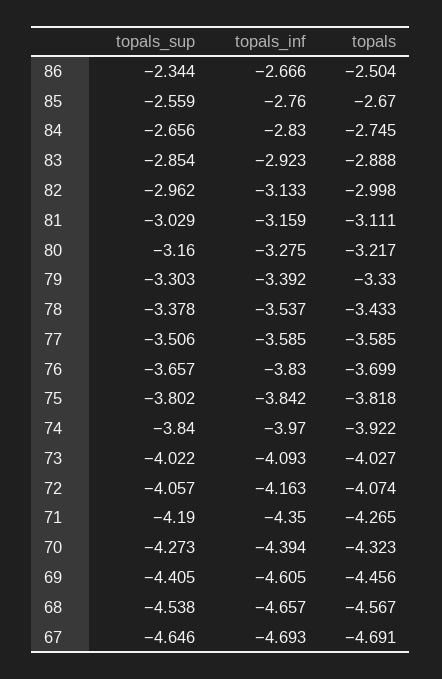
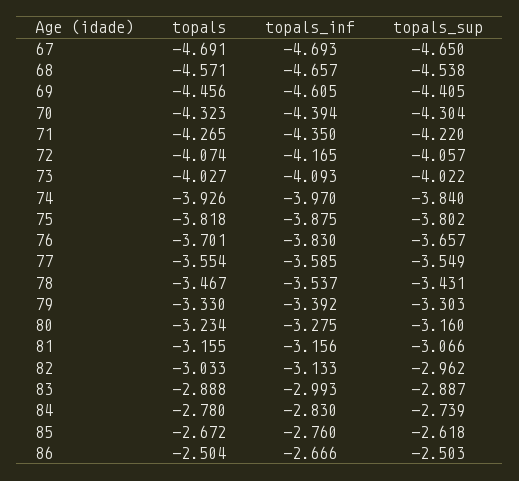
  {
    "topals_sup": {
-     "86": -2.344,
+     "86": -2.503,
-     "85": -2.559,
+     "85": -2.618,
-     "84": -2.656,
+     "84": -2.739,
-     "83": -2.854,
+     "83": -2.887,
      "82": -2.962,
-     "81": -3.029,
+     "81": -3.066,
      "80": -3.16,
      "79": -3.303,
-     "78": -3.378,
+     "78": -3.431,
-     "77": -3.506,
+     "77": -3.549,
      "76": -3.657,
      "75": -3.802,
      "74": -3.84,
      "73": -4.022,
      "72": -4.057,
-     "71": -4.19,
+     "71": -4.22,
-     "70": -4.273,
+     "70": -4.304,
      "69": -4.405,
      "68": -4.538,
-     "67": -4.646
+     "67": -4.65
    },
    "topals_inf": {
      "86": -2.666,
      "85": -2.76,
      "84": -2.83,
-     "83": -2.923,
+     "83": -2.993,
      "82": -3.133,
-     "81": -3.159,
+     "81": -3.156,
      "80": -3.275,
      "79": -3.392,
      "78": -3.537,
      "77": -3.585,
      "76": -3.83,
-     "75": -3.842,
+     "75": -3.875,
      "74": -3.97,
      "73": -4.093,
-     "72": -4.163,
+     "72": -4.165,
      "71": -4.35,
      "70": -4.394,
      "69": -4.605,
      "68": -4.657,
      "67": -4.693
    },
    "topals": {
      "86": -2.504,
-     "85": -2.67,
+     "85": -2.672,
-     "84": -2.745,
+     "84": -2.78,
      "83": -2.888,
-     "82": -2.998,
+     "82": -3.033,
-     "81": -3.111,
+     "81": -3.155,
-     "80": -3.217,
+     "80": -3.234,
      "79": -3.33,
-     "78": -3.433,
+     "78": -3.467,
-     "77": -3.585,
+     "77": -3.554,
-     "76": -3.699,
+     "76": -3.701,
      "75": -3.818,
-     "74": -3.922,
+     "74": -3.926,
      "73": -4.027,
      "72": -4.074,
      "71": -4.265,
      "70": -4.323,
      "69": -4.456,
-     "68": -4.567,
+     "68": -4.571,
      "67": -4.691
    }
  }

